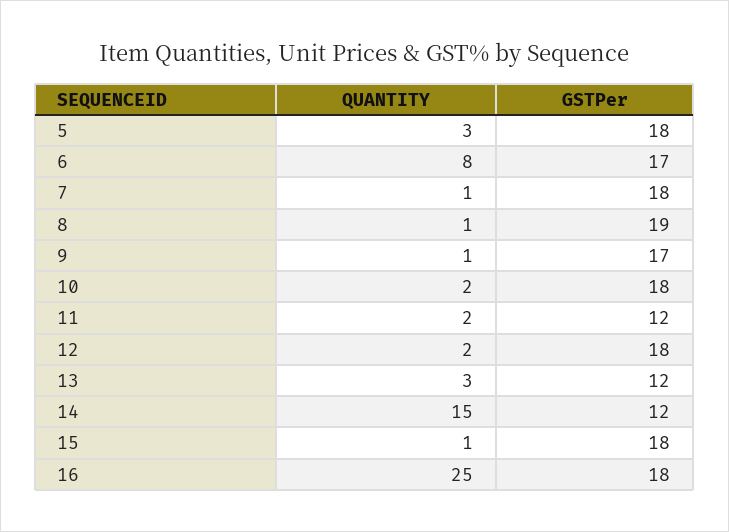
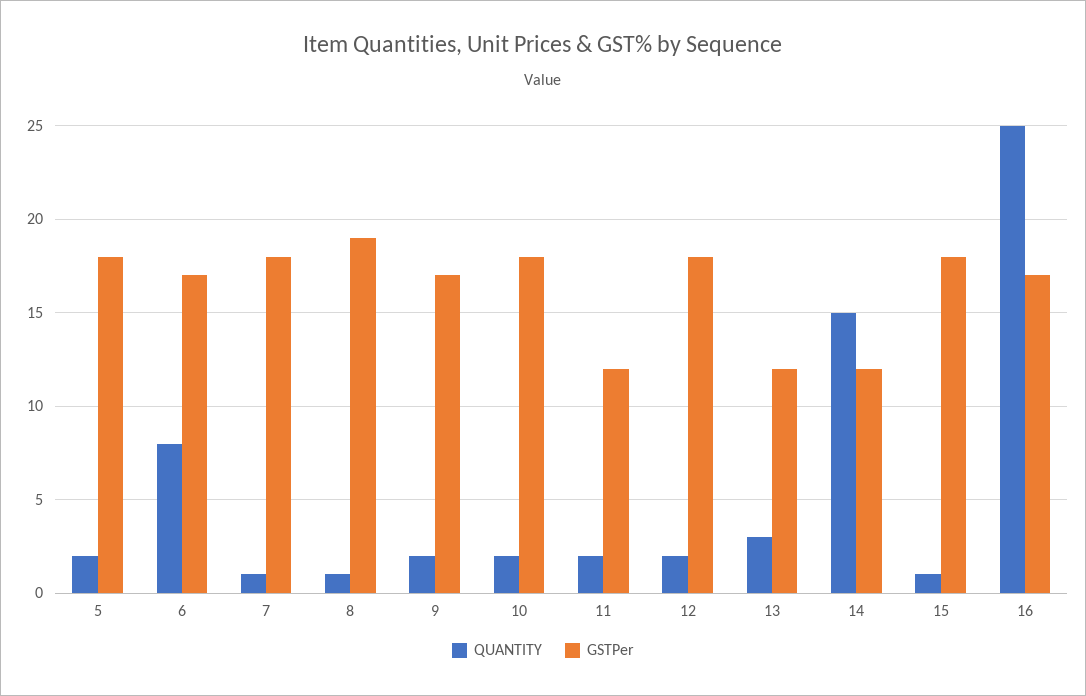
  {
    "QUANTITY": {
-     "5": 3,
+     "5": 2,
      "6": 8,
      "7": 1,
      "8": 1,
-     "9": 1,
+     "9": 2,
      "10": 2,
      "11": 2,
      "12": 2,
      "13": 3,
      "14": 15,
      "15": 1,
      "16": 25
    },
    "GSTPer": {
      "5": 18,
      "6": 17,
      "7": 18,
      "8": 19,
      "9": 17,
      "10": 18,
      "11": 12,
      "12": 18,
      "13": 12,
      "14": 12,
      "15": 18,
-     "16": 18
+     "16": 17
    }
  }

